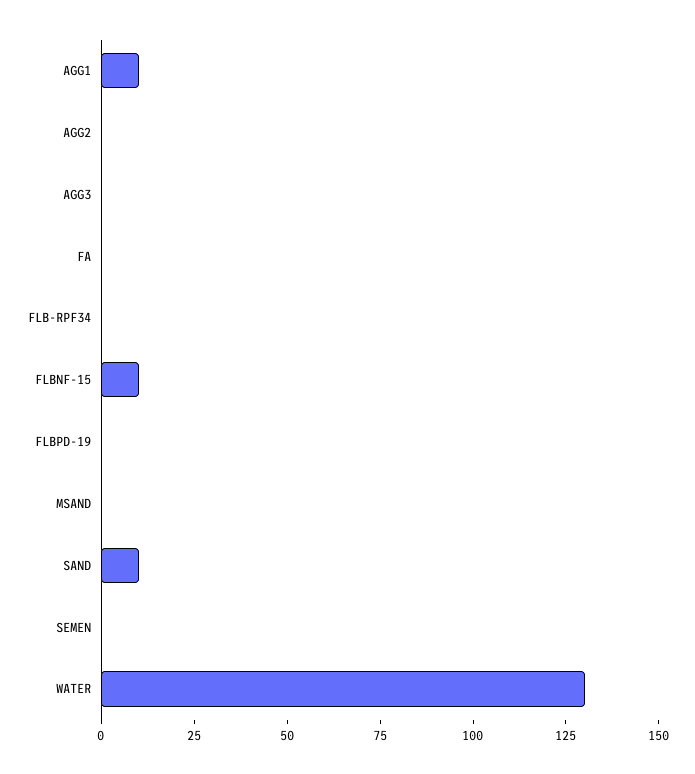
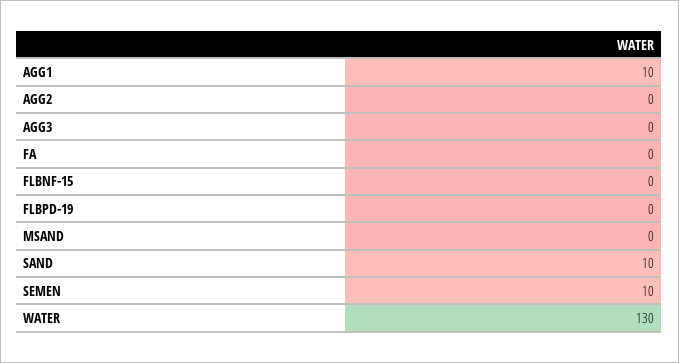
  {
    "AGG1": 10,
    "AGG2": 0,
    "AGG3": 0,
    "FA": 0,
-   "FLB-RPF34": 0,
-   "FLBNF-15": 10,
+   "FLBNF-15": 0,
    "FLBPD-19": 0,
    "MSAND": 0,
    "SAND": 10,
-   "SEMEN": 0,
+   "SEMEN": 10,
    "WATER": 130
  }

